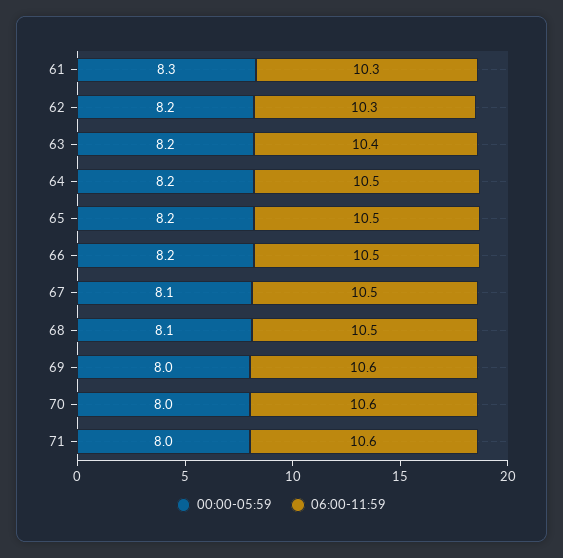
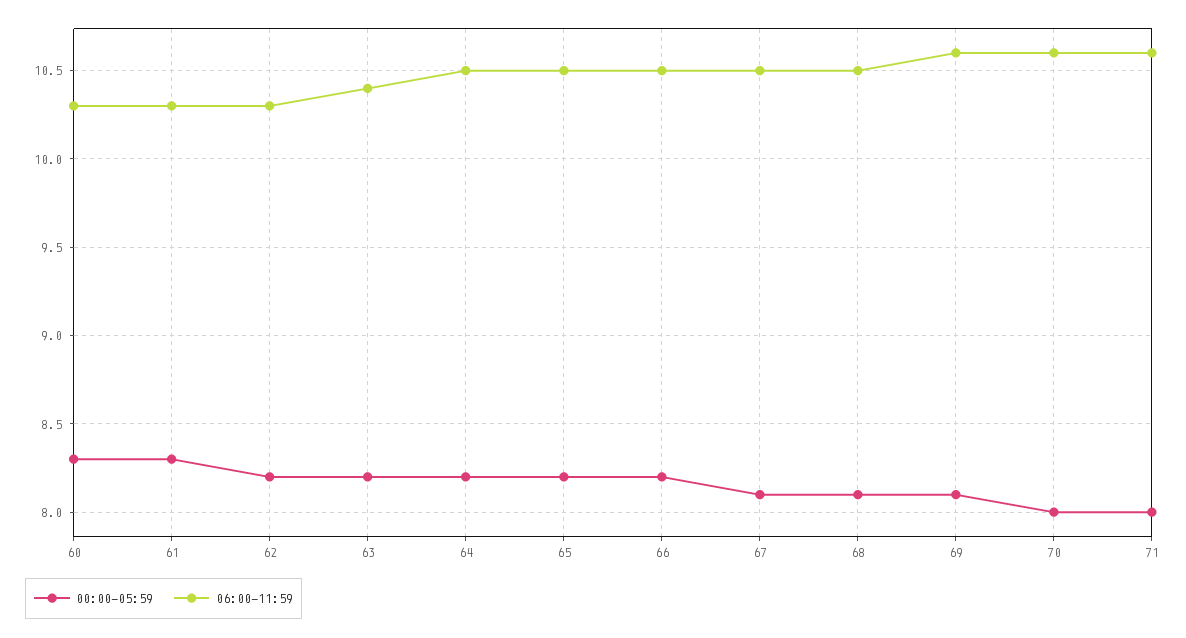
  {
    "00:00-05:59": {
      "61": 8.3,
      "62": 8.2,
      "63": 8.2,
      "64": 8.2,
      "65": 8.2,
      "66": 8.2,
      "67": 8.1,
      "68": 8.1,
-     "69": 8,
+     "69": 8.1,
      "70": 8,
-     "71": 8
+     "71": 8,
+     "60": 8.3
    },
    "06:00-11:59": {
      "61": 10.3,
      "62": 10.3,
      "63": 10.4,
      "64": 10.5,
      "65": 10.5,
      "66": 10.5,
      "67": 10.5,
      "68": 10.5,
      "69": 10.6,
      "70": 10.6,
-     "71": 10.6
+     "71": 10.6,
+     "60": 10.3
    }
  }

